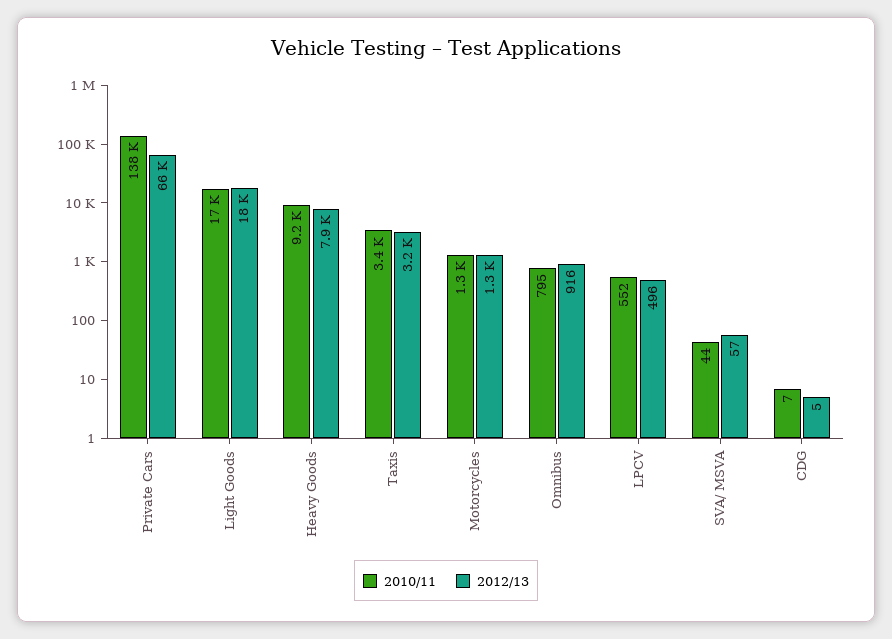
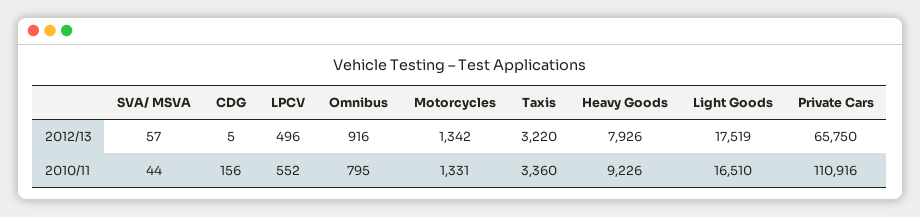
  {
    "2010/11": {
-     "Private Cars": 138000,
+     "Private Cars": 110916,
      "Light Goods": 16510,
      "Heavy Goods": 9226,
      "Taxis": 3360,
      "Motorcycles": 1331,
      "Omnibus": 795,
      "LPCV": 552,
      "SVA/ MSVA": 44,
-     "CDG": 7
+     "CDG": 156
    },
    "2012/13": {
      "Private Cars": 65750,
      "Light Goods": 17519,
      "Heavy Goods": 7926,
      "Taxis": 3220,
      "Motorcycles": 1342,
      "Omnibus": 916,
      "LPCV": 496,
      "SVA/ MSVA": 57,
      "CDG": 5
    }
  }

